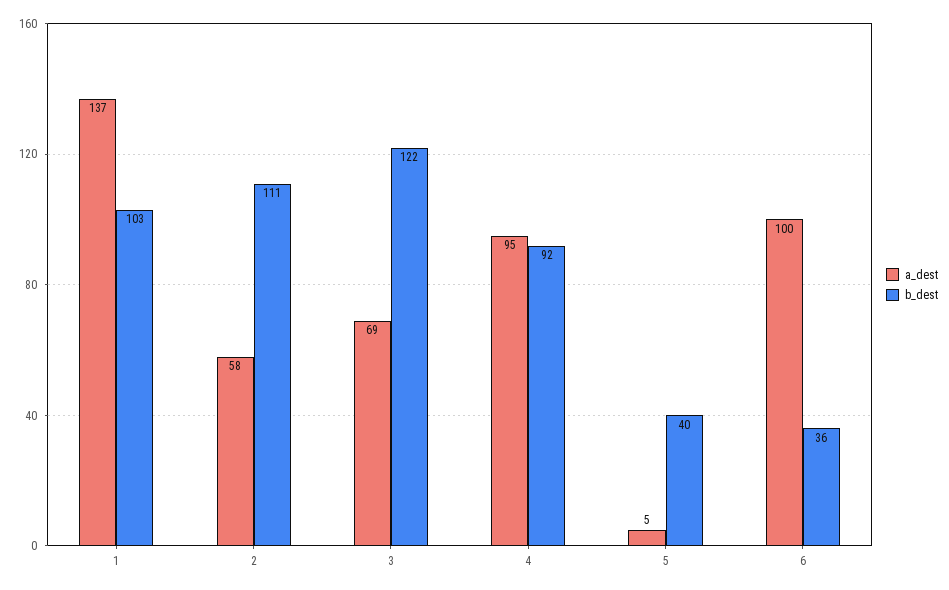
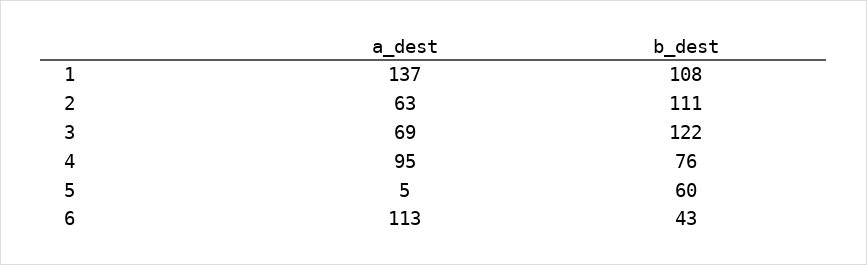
  {
    "a_dest": {
      "1": 137,
-     "2": 58,
+     "2": 63,
      "3": 69,
      "4": 95,
      "5": 5,
-     "6": 100
+     "6": 113
    },
    "b_dest": {
-     "1": 103,
+     "1": 108,
      "2": 111,
      "3": 122,
-     "4": 92,
+     "4": 76,
-     "5": 40,
+     "5": 60,
-     "6": 36
+     "6": 43
    }
  }

